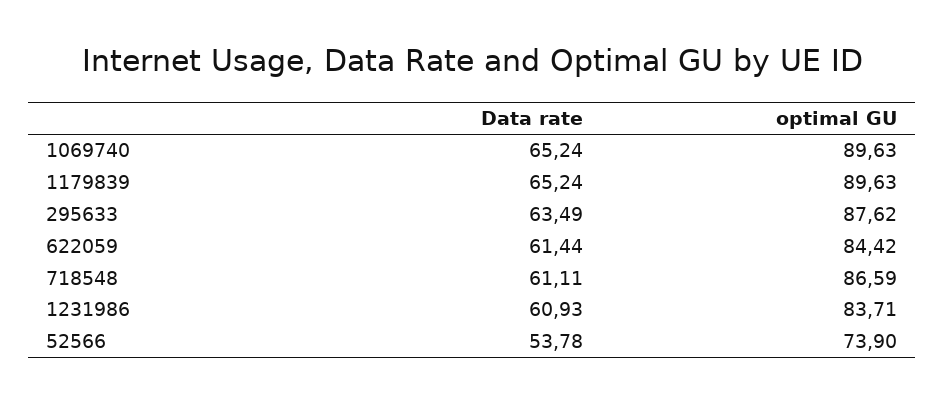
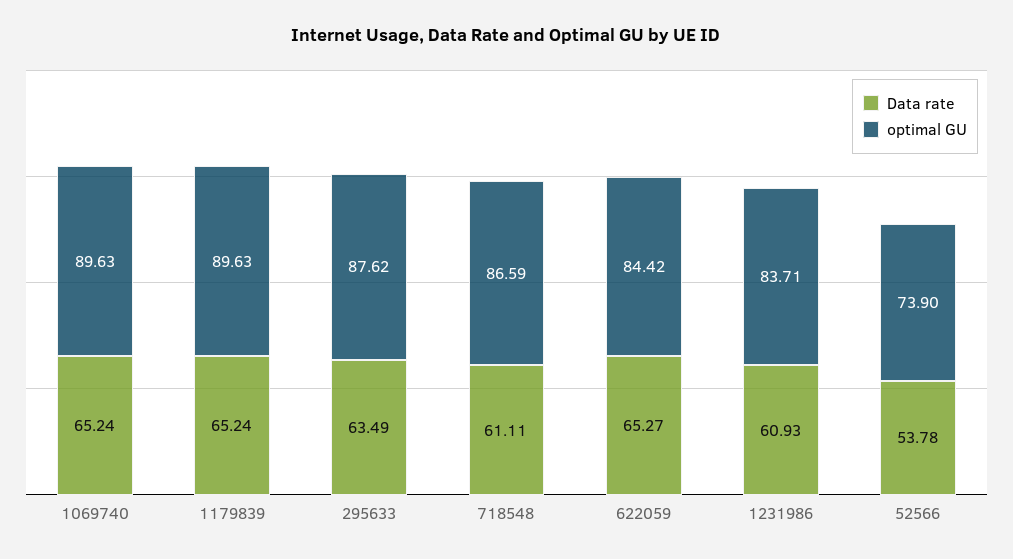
  {
    "Data rate": {
      "1069740": 65.24,
      "1179839": 65.24,
      "295633": 63.49,
-     "622059": 61.44,
+     "622059": 65.27,
      "718548": 61.11,
      "1231986": 60.93,
      "52566": 53.78
    },
    "optimal GU": {
      "1069740": 89.63,
      "1179839": 89.63,
      "295633": 87.62,
      "622059": 84.42,
      "718548": 86.59,
      "1231986": 83.71,
      "52566": 73.9
    }
  }

